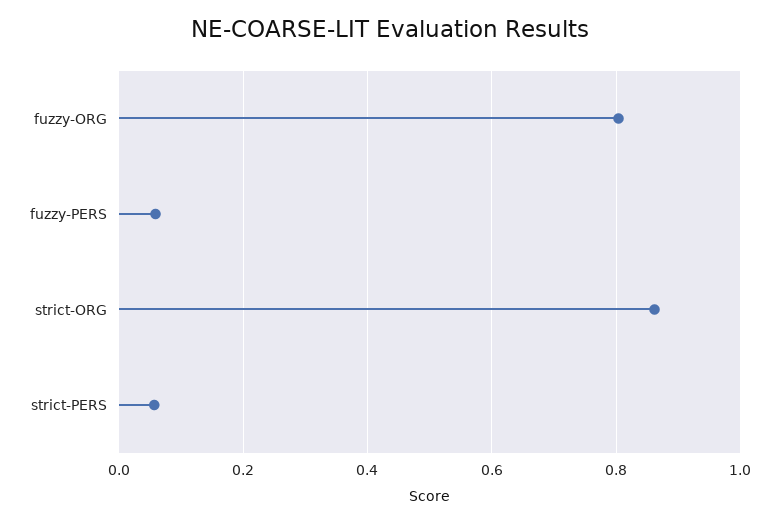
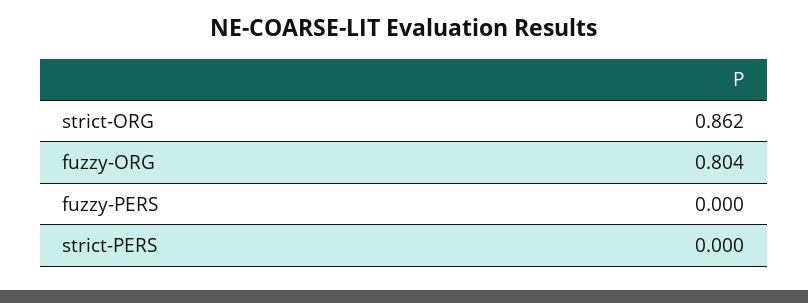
  {
    "fuzzy-ORG": 0.804,
-   "fuzzy-PERS": 0.06,
+   "fuzzy-PERS": 0,
    "strict-ORG": 0.862,
-   "strict-PERS": 0.06
+   "strict-PERS": 0
  }

